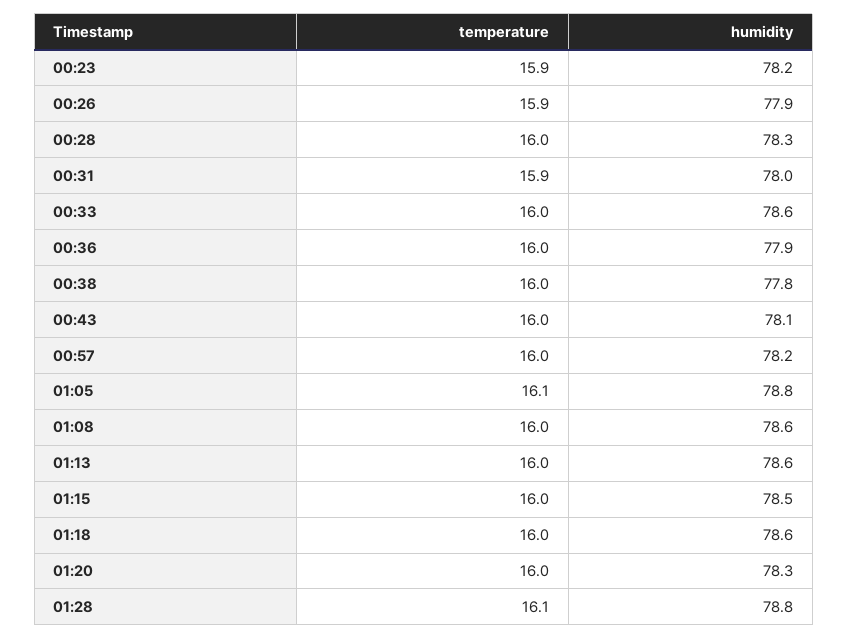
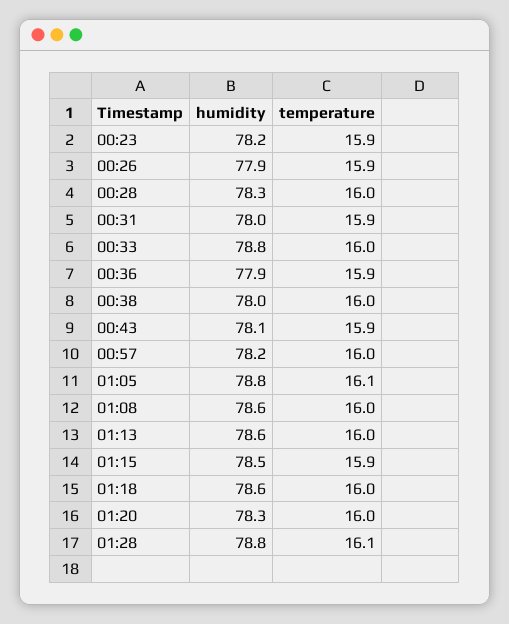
  {
    "temperature": {
      "00:23": 15.9,
      "00:26": 15.9,
      "00:28": 16,
      "00:31": 15.9,
      "00:33": 16,
-     "00:36": 16,
+     "00:36": 15.9,
      "00:38": 16,
-     "00:43": 16,
+     "00:43": 15.9,
      "00:57": 16,
      "01:05": 16.1,
      "01:08": 16,
      "01:13": 16,
-     "01:15": 16,
+     "01:15": 15.9,
      "01:18": 16,
      "01:20": 16,
      "01:28": 16.1
    },
    "humidity": {
      "00:23": 78.2,
      "00:26": 77.9,
      "00:28": 78.3,
      "00:31": 78,
-     "00:33": 78.6,
+     "00:33": 78.8,
      "00:36": 77.9,
-     "00:38": 77.8,
+     "00:38": 78,
      "00:43": 78.1,
      "00:57": 78.2,
      "01:05": 78.8,
      "01:08": 78.6,
      "01:13": 78.6,
      "01:15": 78.5,
      "01:18": 78.6,
      "01:20": 78.3,
      "01:28": 78.8
    }
  }

